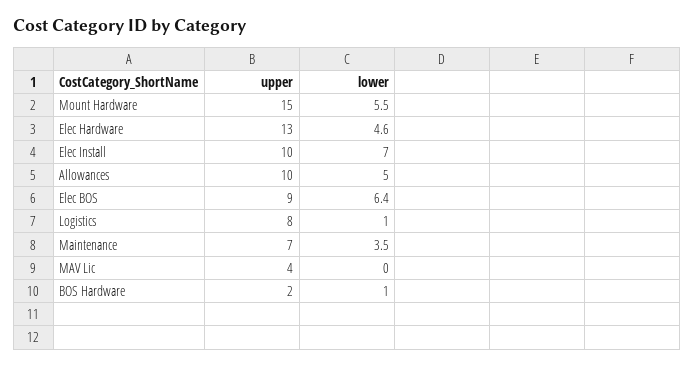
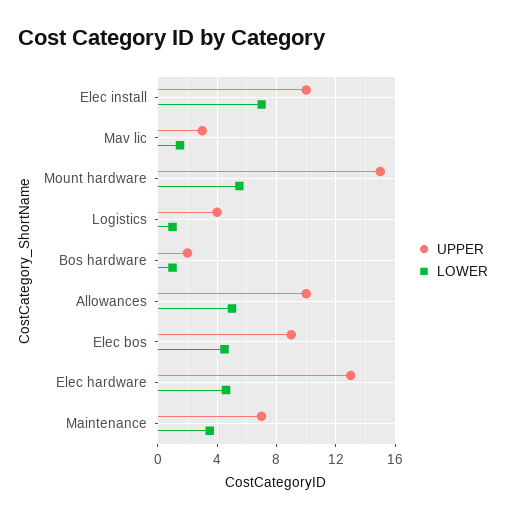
  {
    "upper": {
      "Mount Hardware": 15,
      "Elec Hardware": 13,
      "Elec Install": 10,
      "Allowances": 10,
      "Elec BOS": 9,
-     "Logistics": 8,
+     "Logistics": 4,
      "Maintenance": 7,
-     "MAV Lic": 4,
+     "MAV Lic": 3,
      "BOS Hardware": 2
    },
    "lower": {
      "Mount Hardware": 5.5,
      "Elec Hardware": 4.6,
      "Elec Install": 7,
      "Allowances": 5,
-     "Elec BOS": 6.4,
+     "Elec BOS": 4.5,
      "Logistics": 1,
      "Maintenance": 3.5,
-     "MAV Lic": 0,
+     "MAV Lic": 1.5,
      "BOS Hardware": 1
    }
  }

